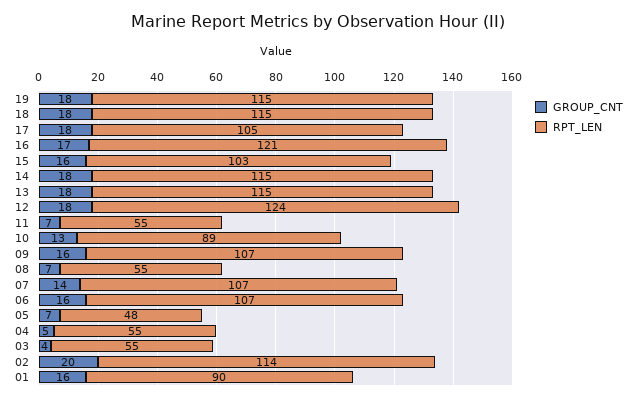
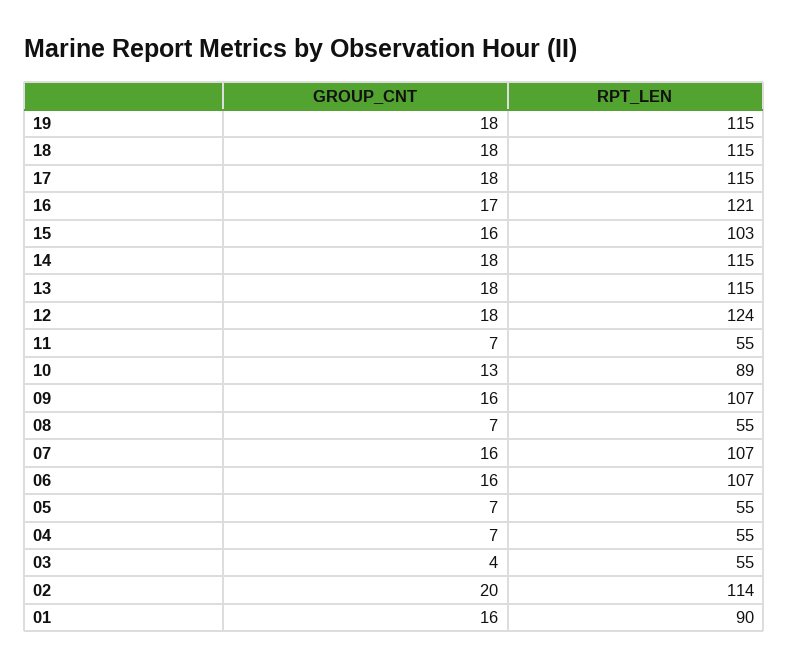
  {
    "GROUP_CNT": {
      "19": 18,
      "18": 18,
      "17": 18,
      "16": 17,
      "15": 16,
      "14": 18,
      "13": 18,
      "12": 18,
      "11": 7,
      "10": 13,
      "09": 16,
      "08": 7,
-     "07": 14,
+     "07": 16,
      "06": 16,
      "05": 7,
-     "04": 5,
+     "04": 7,
      "03": 4,
      "02": 20,
      "01": 16
    },
    "RPT_LEN": {
      "19": 115,
      "18": 115,
-     "17": 105,
+     "17": 115,
      "16": 121,
      "15": 103,
      "14": 115,
      "13": 115,
      "12": 124,
      "11": 55,
      "10": 89,
      "09": 107,
      "08": 55,
      "07": 107,
      "06": 107,
-     "05": 48,
+     "05": 55,
      "04": 55,
      "03": 55,
      "02": 114,
      "01": 90
    }
  }

